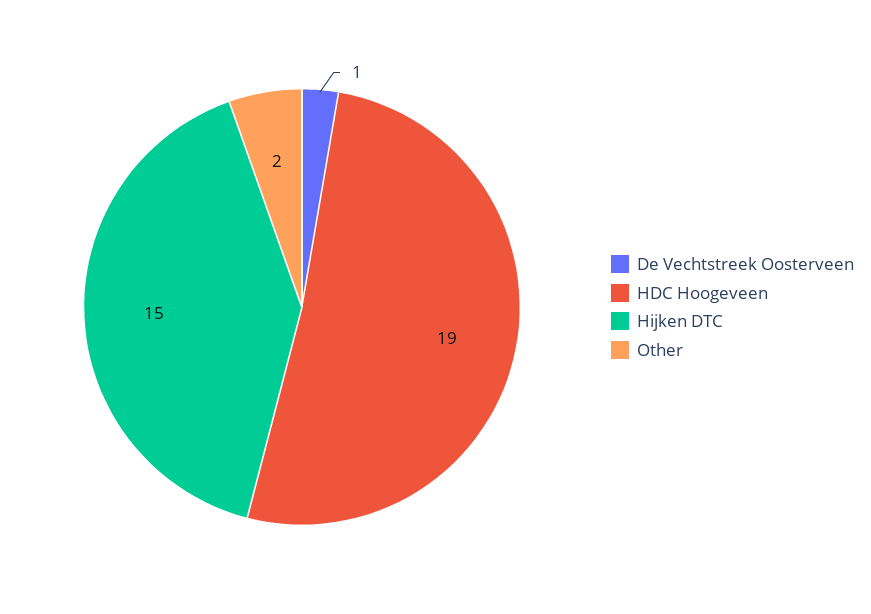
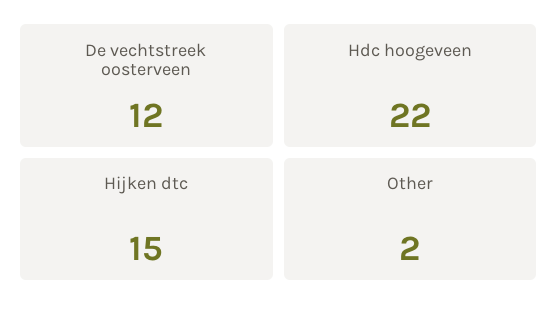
  {
-   "De Vechtstreek Oosterveen": 1,
+   "De Vechtstreek Oosterveen": 12,
-   "HDC Hoogeveen": 19,
+   "HDC Hoogeveen": 22,
    "Hijken DTC": 15,
    "Other": 2
  }

